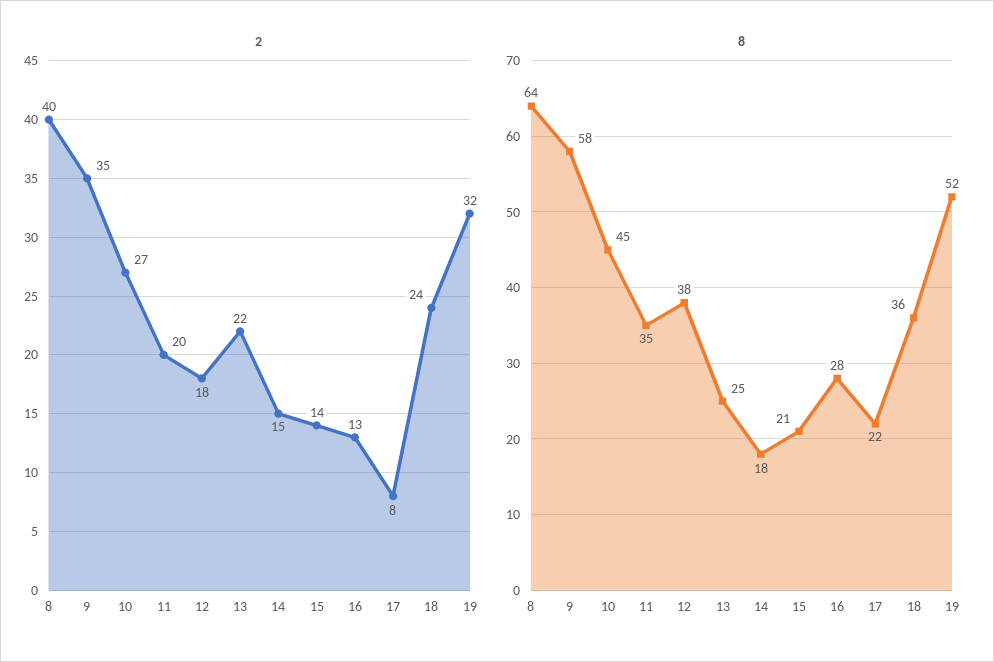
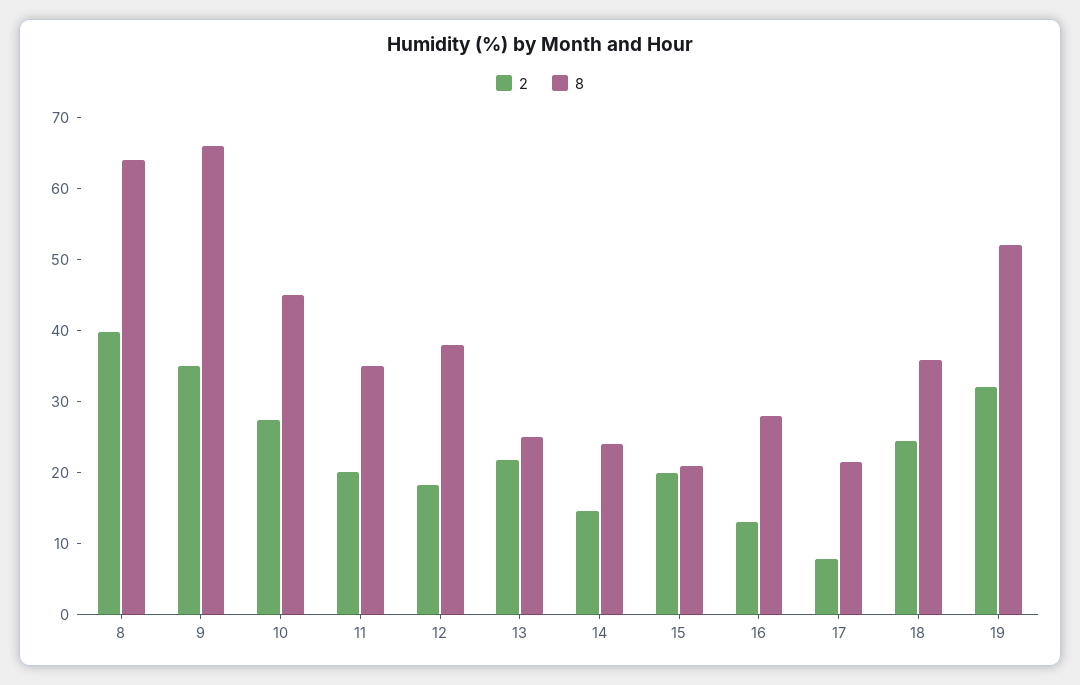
  {
    "2": {
      "8": 40,
      "9": 35,
      "10": 27,
      "11": 20,
      "12": 18,
      "13": 22,
      "14": 15,
-     "15": 14,
+     "15": 20,
      "16": 13,
      "17": 8,
      "18": 24,
      "19": 32
    },
    "8": {
      "8": 64,
-     "9": 58,
+     "9": 66,
      "10": 45,
      "11": 35,
      "12": 38,
      "13": 25,
-     "14": 18,
+     "14": 24,
      "15": 21,
      "16": 28,
      "17": 22,
      "18": 36,
      "19": 52
    }
  }

